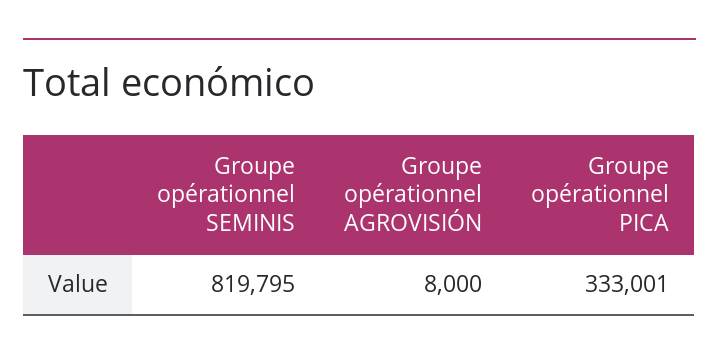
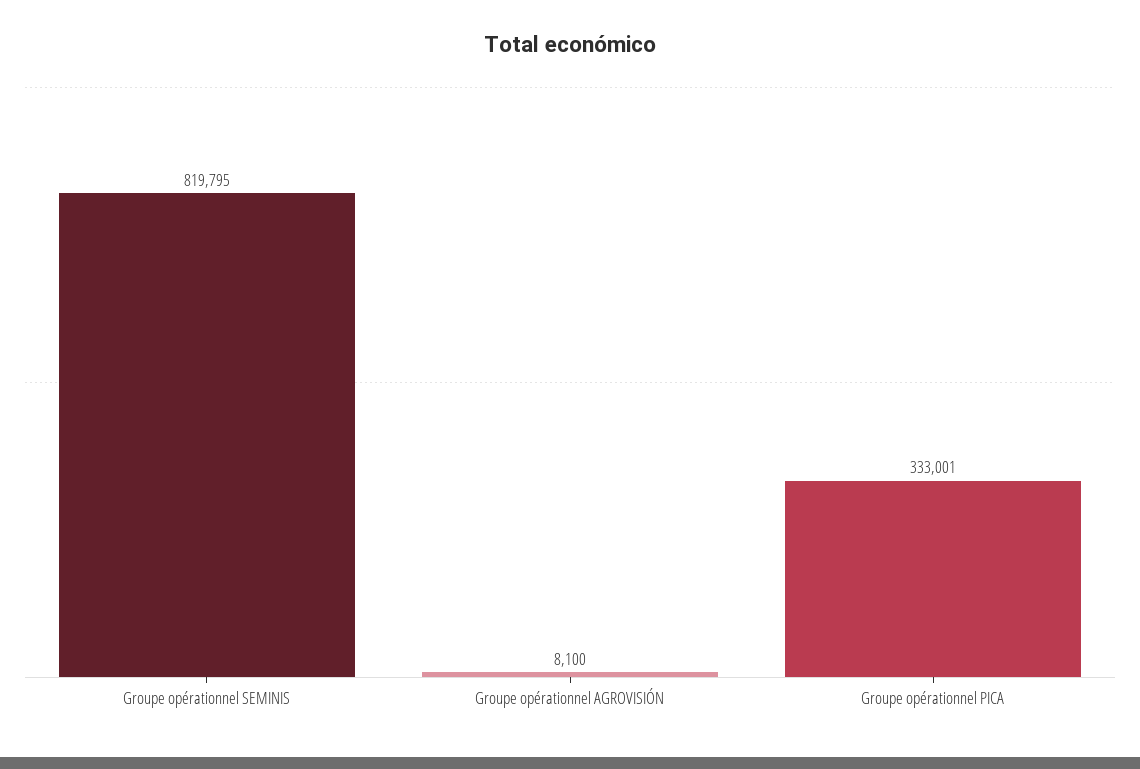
  {
    "Groupe opérationnel SEMINIS": 819795,
-   "Groupe opérationnel AGROVISIÓN": 8000,
+   "Groupe opérationnel AGROVISIÓN": 8100,
    "Groupe opérationnel PICA": 333001
  }

